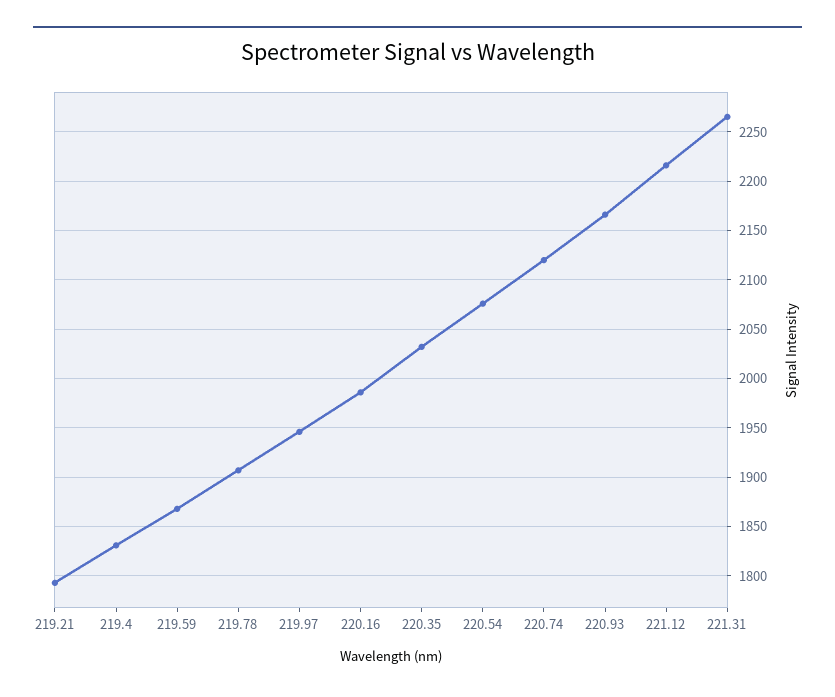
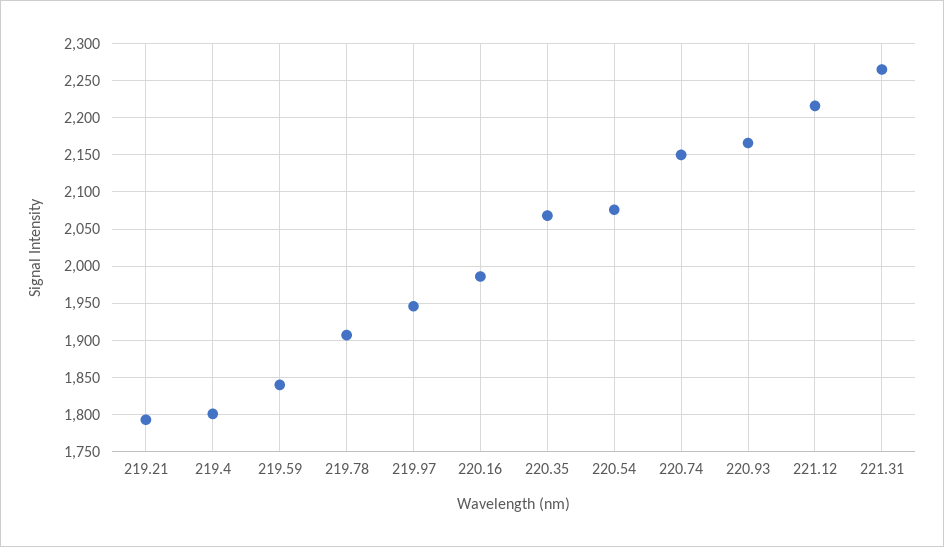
  {
    "219.21": 1790,
-   "219.4": 1830,
+   "219.4": 1800,
-   "219.59": 1870,
+   "219.59": 1840,
    "219.78": 1910,
    "219.97": 1950,
    "220.16": 1990,
-   "220.35": 2030,
+   "220.35": 2070,
    "220.54": 2080,
-   "220.74": 2120,
+   "220.74": 2150,
    "220.93": 2170,
    "221.12": 2220,
    "221.31": 2270
  }

